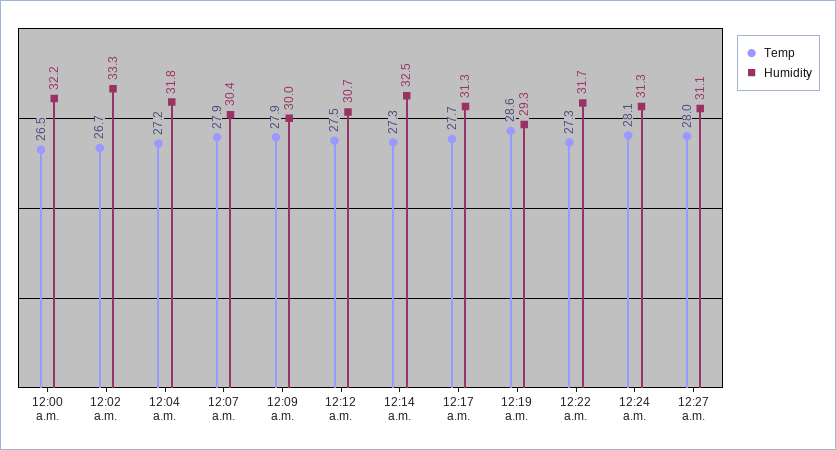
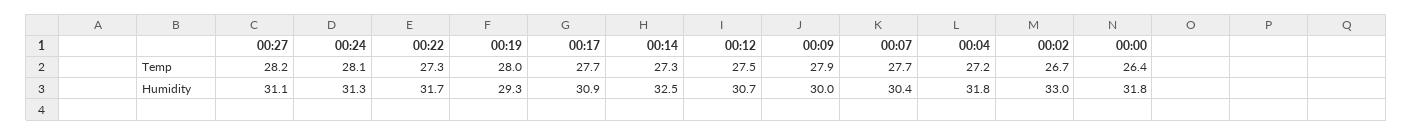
  {
    "Temp": {
-     "12:00 a.m.": 26.5,
+     "12:00 a.m.": 26.4,
      "12:02 a.m.": 26.7,
      "12:04 a.m.": 27.2,
-     "12:07 a.m.": 27.9,
+     "12:07 a.m.": 27.7,
      "12:09 a.m.": 27.9,
      "12:12 a.m.": 27.5,
      "12:14 a.m.": 27.3,
      "12:17 a.m.": 27.7,
-     "12:19 a.m.": 28.6,
+     "12:19 a.m.": 28,
      "12:22 a.m.": 27.3,
      "12:24 a.m.": 28.1,
-     "12:27 a.m.": 28
+     "12:27 a.m.": 28.2
    },
    "Humidity": {
-     "12:00 a.m.": 32.2,
+     "12:00 a.m.": 31.8,
-     "12:02 a.m.": 33.3,
+     "12:02 a.m.": 33,
      "12:04 a.m.": 31.8,
      "12:07 a.m.": 30.4,
      "12:09 a.m.": 30,
      "12:12 a.m.": 30.7,
      "12:14 a.m.": 32.5,
-     "12:17 a.m.": 31.3,
+     "12:17 a.m.": 30.9,
      "12:19 a.m.": 29.3,
      "12:22 a.m.": 31.7,
      "12:24 a.m.": 31.3,
      "12:27 a.m.": 31.1
    }
  }

